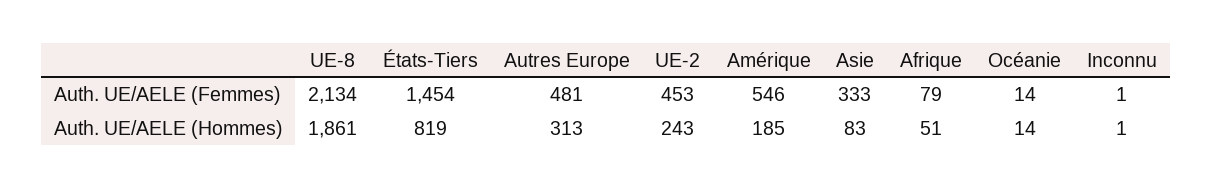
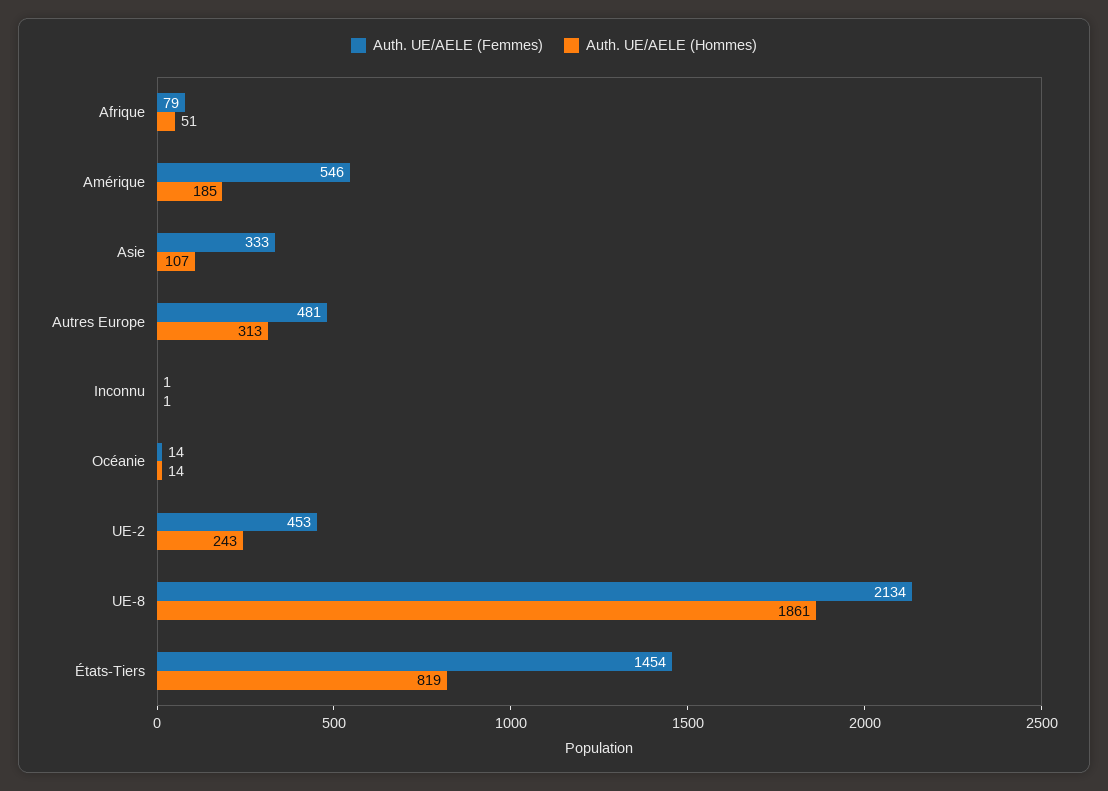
  {
    "Auth. UE/AELE (Femmes)": {
      "UE-8": 2134,
      "États-Tiers": 1454,
      "Autres Europe": 481,
      "UE-2": 453,
      "Amérique": 546,
      "Asie": 333,
      "Afrique": 79,
      "Océanie": 14,
      "Inconnu": 1
    },
    "Auth. UE/AELE (Hommes)": {
      "UE-8": 1861,
      "États-Tiers": 819,
      "Autres Europe": 313,
      "UE-2": 243,
      "Amérique": 185,
-     "Asie": 83,
+     "Asie": 107,
      "Afrique": 51,
      "Océanie": 14,
      "Inconnu": 1
    }
  }

